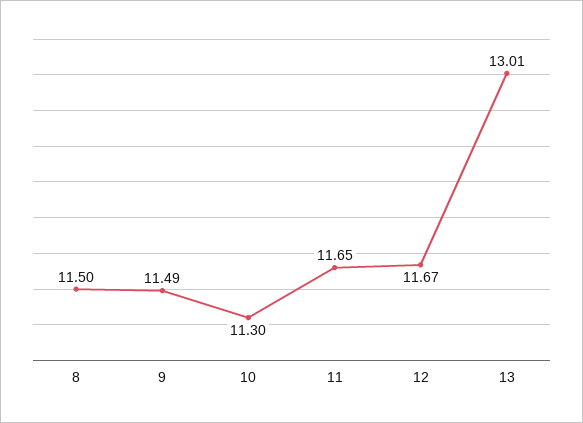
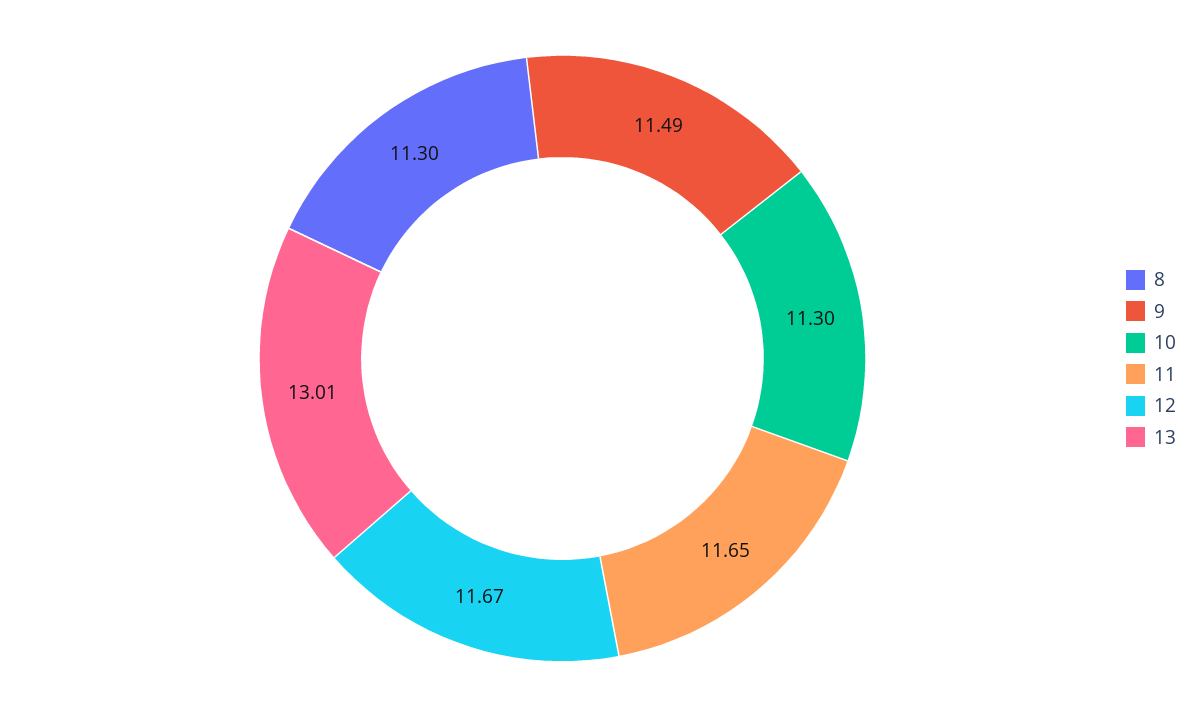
  {
-   "8": 11.5,
+   "8": 11.3,
    "9": 11.49,
    "10": 11.3,
    "11": 11.65,
    "12": 11.67,
    "13": 13.01
  }

